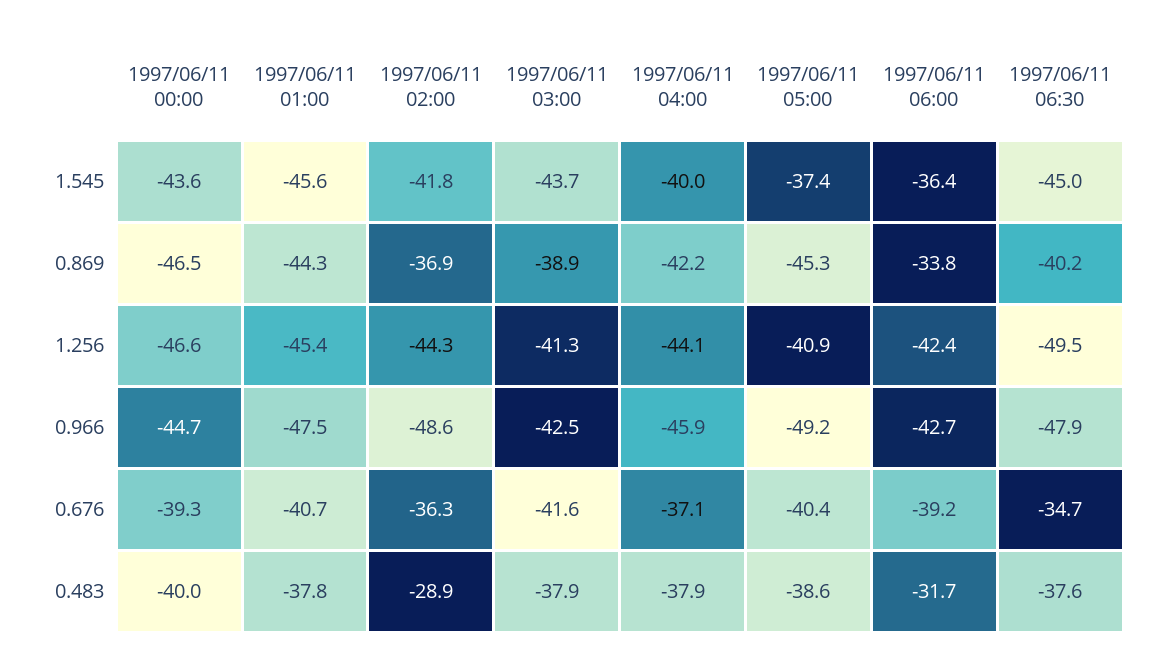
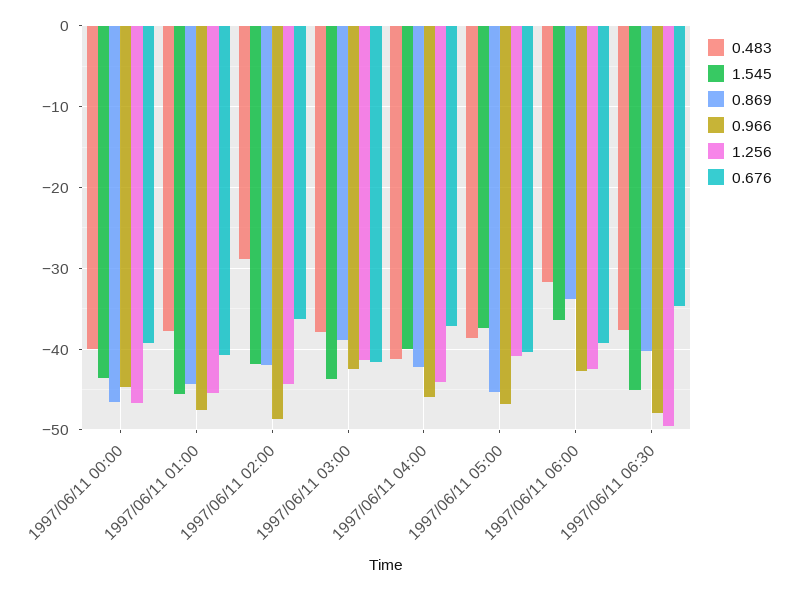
  {
    "1.545": {
      "1997/06/11 00:00": -43.6,
      "1997/06/11 01:00": -45.6,
      "1997/06/11 02:00": -41.8,
      "1997/06/11 03:00": -43.7,
      "1997/06/11 04:00": -40,
      "1997/06/11 05:00": -37.4,
      "1997/06/11 06:00": -36.4,
      "1997/06/11 06:30": -45
    },
    "0.869": {
      "1997/06/11 00:00": -46.5,
      "1997/06/11 01:00": -44.3,
-     "1997/06/11 02:00": -36.9,
+     "1997/06/11 02:00": -42,
      "1997/06/11 03:00": -38.9,
      "1997/06/11 04:00": -42.2,
      "1997/06/11 05:00": -45.3,
      "1997/06/11 06:00": -33.8,
      "1997/06/11 06:30": -40.2
    },
    "1.256": {
      "1997/06/11 00:00": -46.6,
      "1997/06/11 01:00": -45.4,
      "1997/06/11 02:00": -44.3,
      "1997/06/11 03:00": -41.3,
      "1997/06/11 04:00": -44.1,
      "1997/06/11 05:00": -40.9,
      "1997/06/11 06:00": -42.4,
      "1997/06/11 06:30": -49.5
    },
    "0.966": {
      "1997/06/11 00:00": -44.7,
      "1997/06/11 01:00": -47.5,
      "1997/06/11 02:00": -48.6,
      "1997/06/11 03:00": -42.5,
      "1997/06/11 04:00": -45.9,
-     "1997/06/11 05:00": -49.2,
+     "1997/06/11 05:00": -47,
      "1997/06/11 06:00": -42.7,
      "1997/06/11 06:30": -47.9
    },
    "0.676": {
      "1997/06/11 00:00": -39.3,
      "1997/06/11 01:00": -40.7,
      "1997/06/11 02:00": -36.3,
      "1997/06/11 03:00": -41.6,
      "1997/06/11 04:00": -37.1,
      "1997/06/11 05:00": -40.4,
      "1997/06/11 06:00": -39.2,
      "1997/06/11 06:30": -34.7
    },
    "0.483": {
      "1997/06/11 00:00": -40,
      "1997/06/11 01:00": -37.8,
      "1997/06/11 02:00": -28.9,
      "1997/06/11 03:00": -37.9,
-     "1997/06/11 04:00": -37.9,
+     "1997/06/11 04:00": -41,
      "1997/06/11 05:00": -38.6,
      "1997/06/11 06:00": -31.7,
      "1997/06/11 06:30": -37.6
    }
  }

